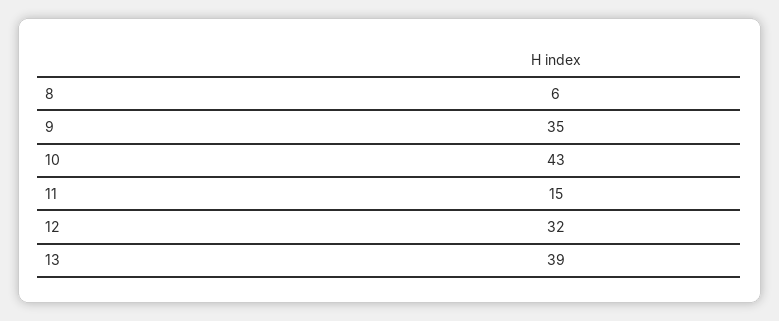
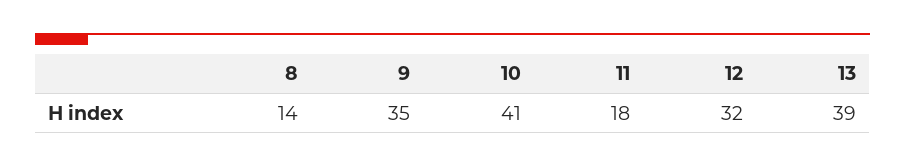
  {
-   "8": 6,
+   "8": 14,
    "9": 35,
-   "10": 43,
+   "10": 41,
-   "11": 15,
+   "11": 18,
    "12": 32,
    "13": 39
  }

